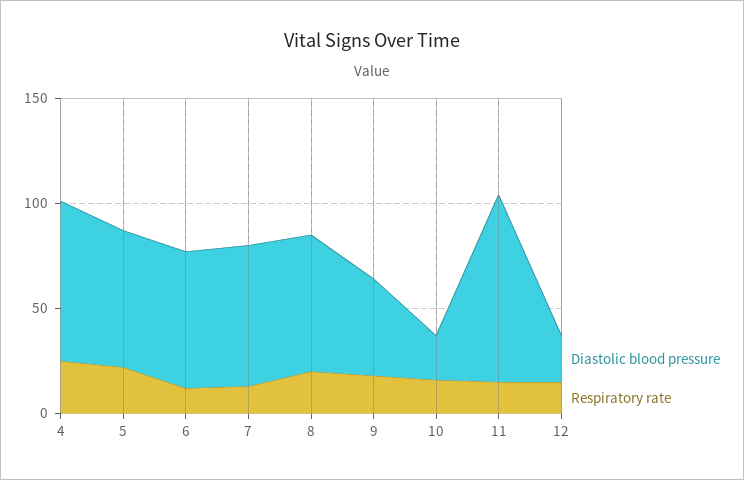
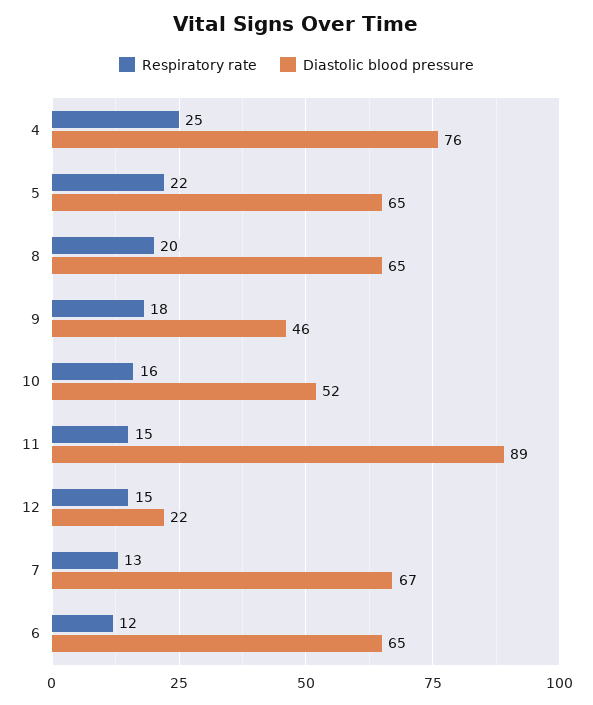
  {
    "Diastolic blood pressure": {
      "4": 76,
      "5": 65,
      "6": 65,
      "7": 67,
      "8": 65,
      "9": 46,
-     "10": 20,
+     "10": 52,
      "11": 89,
      "12": 22
    },
    "Respiratory rate": {
      "4": 25,
      "5": 22,
      "6": 12,
      "7": 13,
      "8": 20,
      "9": 18,
      "10": 16,
      "11": 15,
      "12": 15
    }
  }

